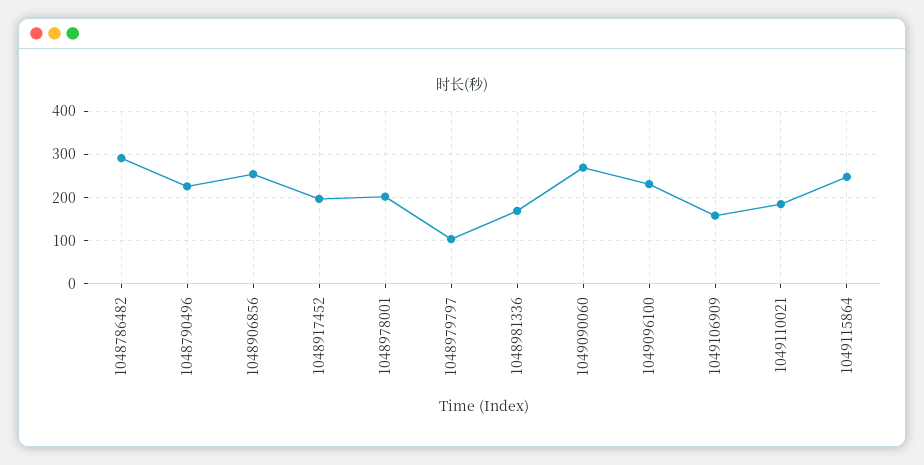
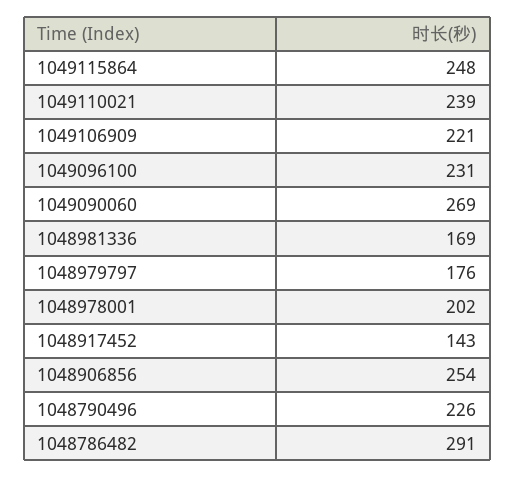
  {
    "1048786482": 291,
    "1048790496": 226,
    "1048906856": 254,
-   "1048917452": 200,
+   "1048917452": 143,
    "1048978001": 202,
-   "1048979797": 100,
+   "1048979797": 176,
    "1048981336": 169,
    "1049090060": 269,
    "1049096100": 231,
-   "1049106909": 160,
+   "1049106909": 221,
-   "1049110021": 180,
+   "1049110021": 239,
    "1049115864": 248
  }

